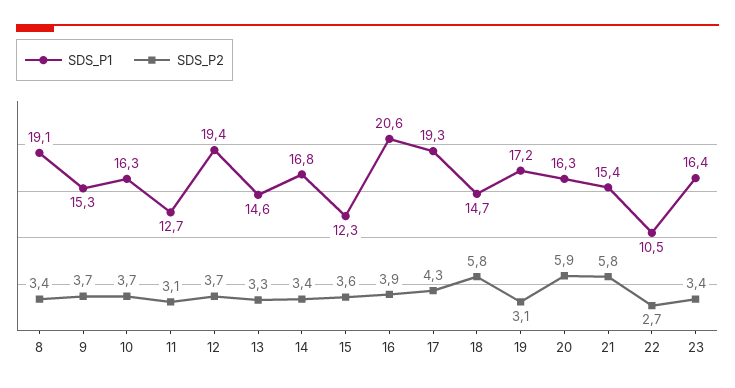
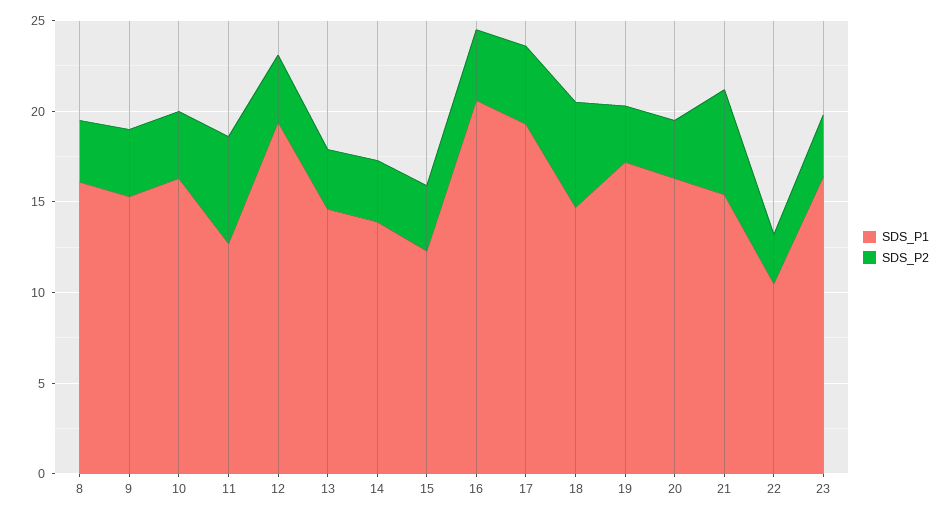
  {
    "SDS_P1": {
-     "8": 19.1,
+     "8": 16,
      "9": 15.3,
      "10": 16.3,
      "11": 12.7,
      "12": 19.4,
      "13": 14.6,
-     "14": 16.8,
+     "14": 14,
      "15": 12.3,
      "16": 20.6,
      "17": 19.3,
      "18": 14.7,
      "19": 17.2,
      "20": 16.3,
      "21": 15.4,
      "22": 10.5,
      "23": 16.4
    },
    "SDS_P2": {
      "8": 3.4,
      "9": 3.7,
      "10": 3.7,
-     "11": 3.1,
+     "11": 6,
      "12": 3.7,
      "13": 3.3,
      "14": 3.4,
      "15": 3.6,
      "16": 3.9,
      "17": 4.3,
      "18": 5.8,
      "19": 3.1,
-     "20": 5.9,
+     "20": 3,
      "21": 5.8,
      "22": 2.7,
      "23": 3.4
    }
  }

